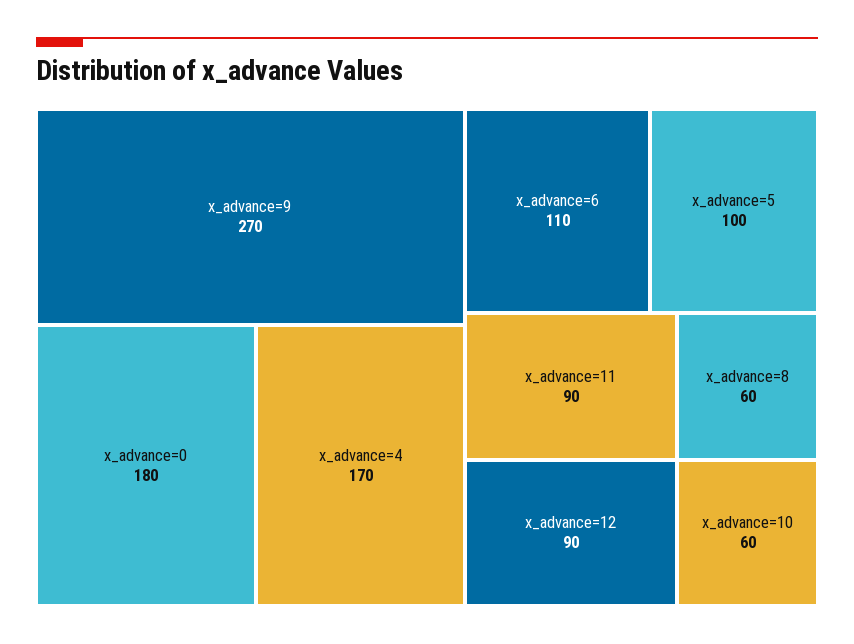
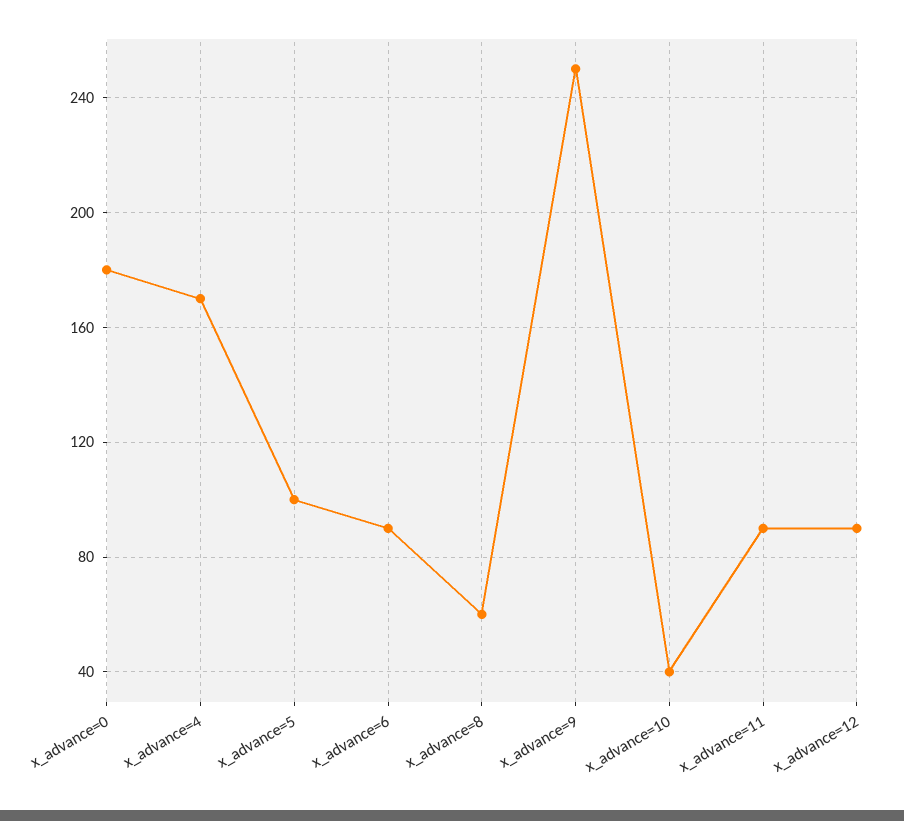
  {
-   "x_advance=9": 270,
+   "x_advance=9": 250,
    "x_advance=0": 180,
    "x_advance=4": 170,
-   "x_advance=6": 110,
+   "x_advance=6": 90,
    "x_advance=5": 100,
    "x_advance=11": 90,
    "x_advance=12": 90,
    "x_advance=8": 60,
-   "x_advance=10": 60
+   "x_advance=10": 40
  }

